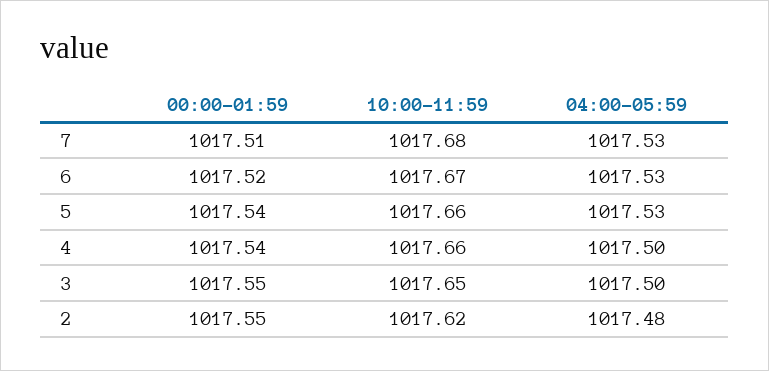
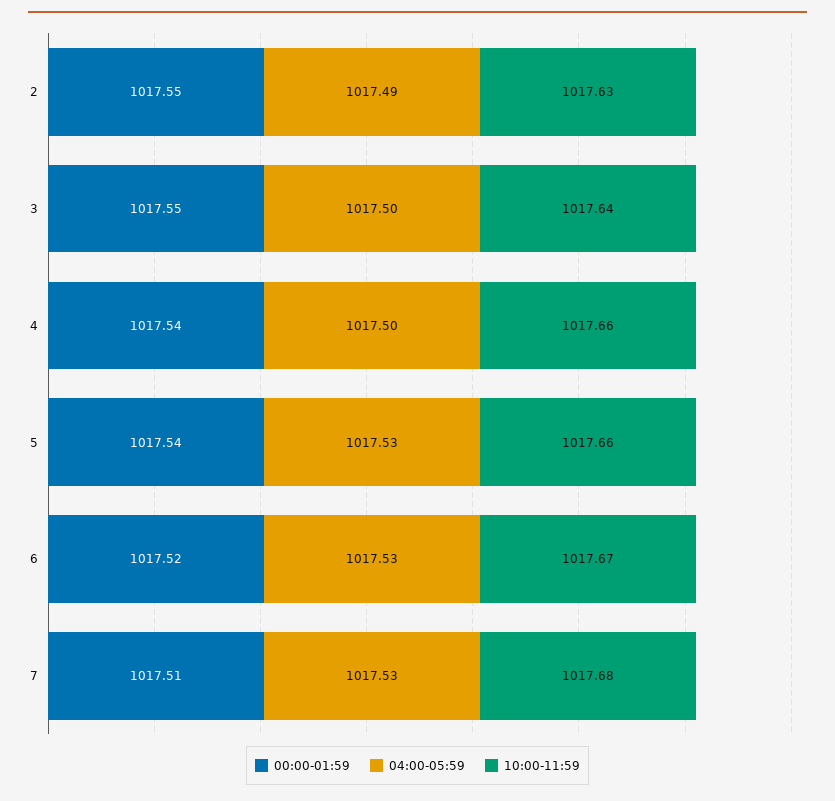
  {
    "00:00-01:59": {
      "7": 1017.51,
      "6": 1017.52,
      "5": 1017.54,
      "4": 1017.54,
      "3": 1017.55,
      "2": 1017.55
    },
    "10:00-11:59": {
      "7": 1017.68,
      "6": 1017.67,
      "5": 1017.66,
      "4": 1017.66,
-     "3": 1017.65,
+     "3": 1017.64,
-     "2": 1017.62
+     "2": 1017.63
    },
    "04:00-05:59": {
      "7": 1017.53,
      "6": 1017.53,
      "5": 1017.53,
      "4": 1017.5,
      "3": 1017.5,
-     "2": 1017.48
+     "2": 1017.49
    }
  }

